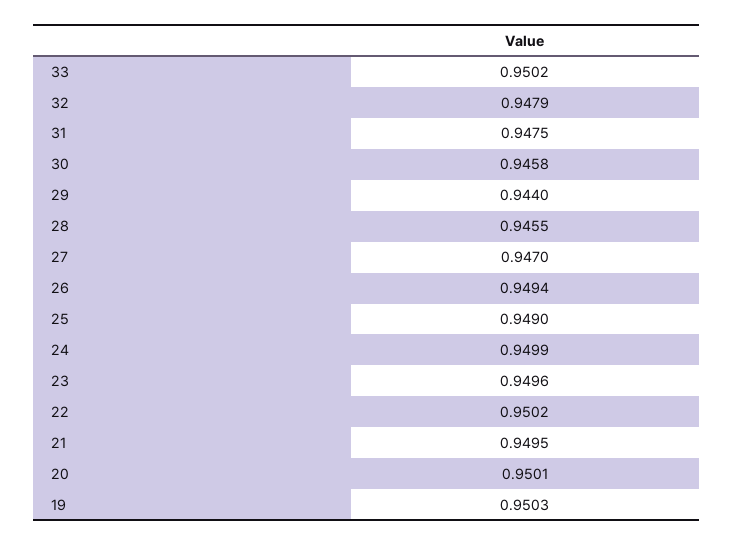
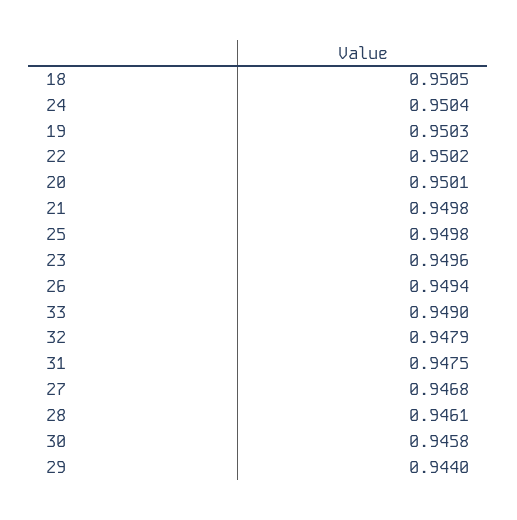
  {
-   "33": 0.9502,
+   "33": 0.949,
    "32": 0.9479,
    "31": 0.9475,
    "30": 0.9458,
    "29": 0.944,
-   "28": 0.9455,
+   "28": 0.9461,
-   "27": 0.947,
+   "27": 0.9468,
    "26": 0.9494,
-   "25": 0.949,
+   "25": 0.9498,
-   "24": 0.9499,
+   "24": 0.9504,
    "23": 0.9496,
    "22": 0.9502,
-   "21": 0.9495,
+   "21": 0.9498,
    "20": 0.9501,
-   "19": 0.9503
+   "19": 0.9503,
+   "18": 0.9505
  }

